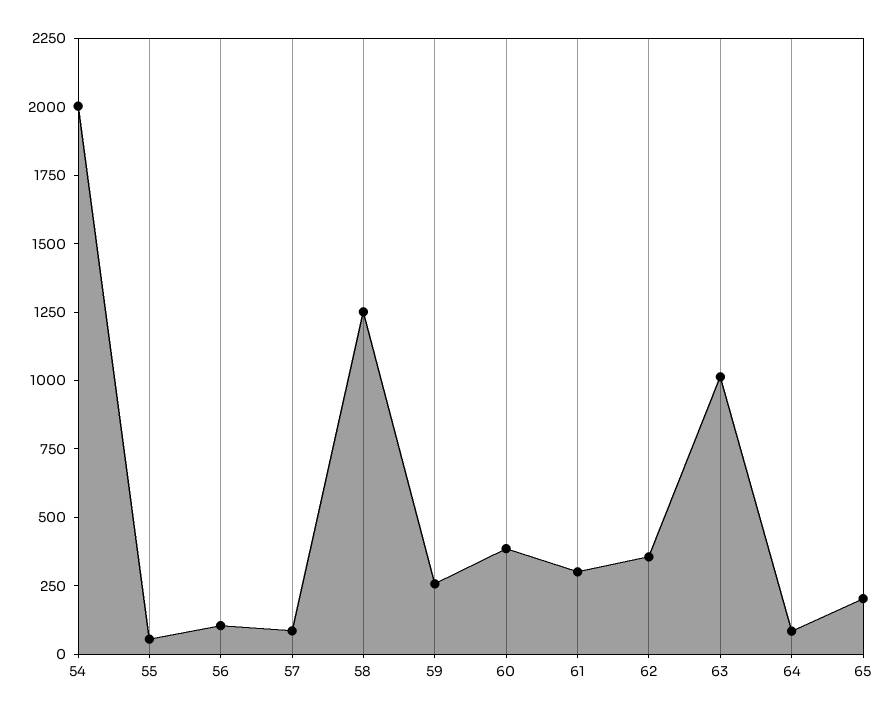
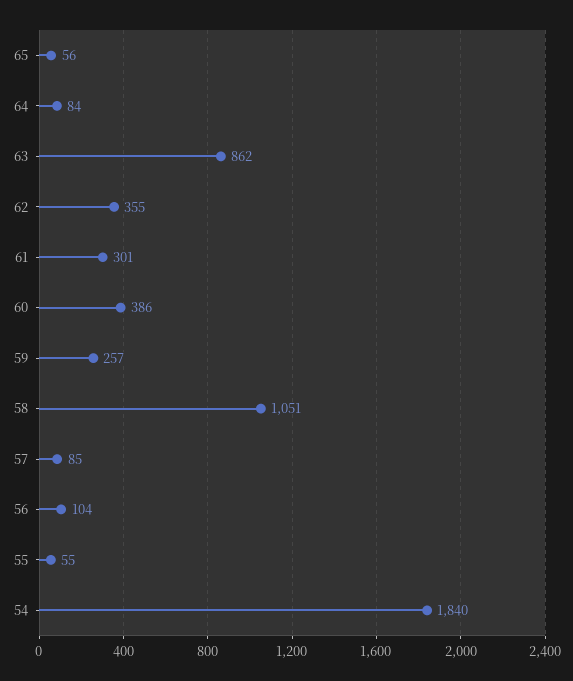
  {
-   "54": 2000,
+   "54": 1840,
    "55": 55,
    "56": 104,
    "57": 85,
-   "58": 1250,
+   "58": 1051,
    "59": 257,
    "60": 386,
    "61": 301,
    "62": 355,
-   "63": 1000,
+   "63": 862,
    "64": 84,
-   "65": 200
+   "65": 56
  }

